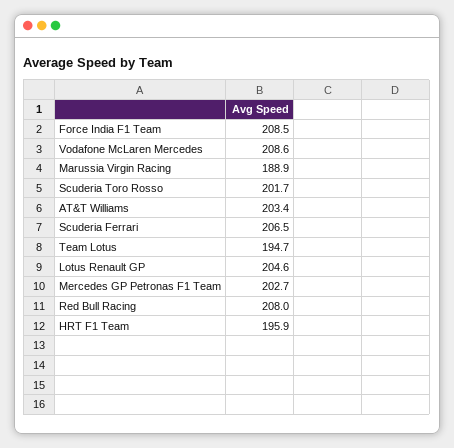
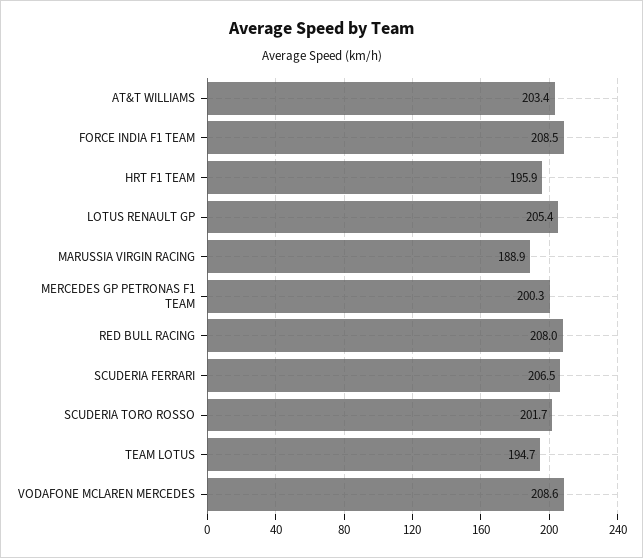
  {
    "Force India F1 Team": 208.5,
    "Vodafone McLaren Mercedes": 208.6,
    "Marussia Virgin Racing": 188.9,
    "Scuderia Toro Rosso": 201.7,
    "AT&T Williams": 203.4,
    "Scuderia Ferrari": 206.5,
    "Team Lotus": 194.7,
-   "Lotus Renault GP": 204.6,
+   "Lotus Renault GP": 205.4,
-   "Mercedes GP Petronas F1 Team": 202.7,
+   "Mercedes GP Petronas F1 Team": 200.3,
    "Red Bull Racing": 208,
    "HRT F1 Team": 195.9
  }

